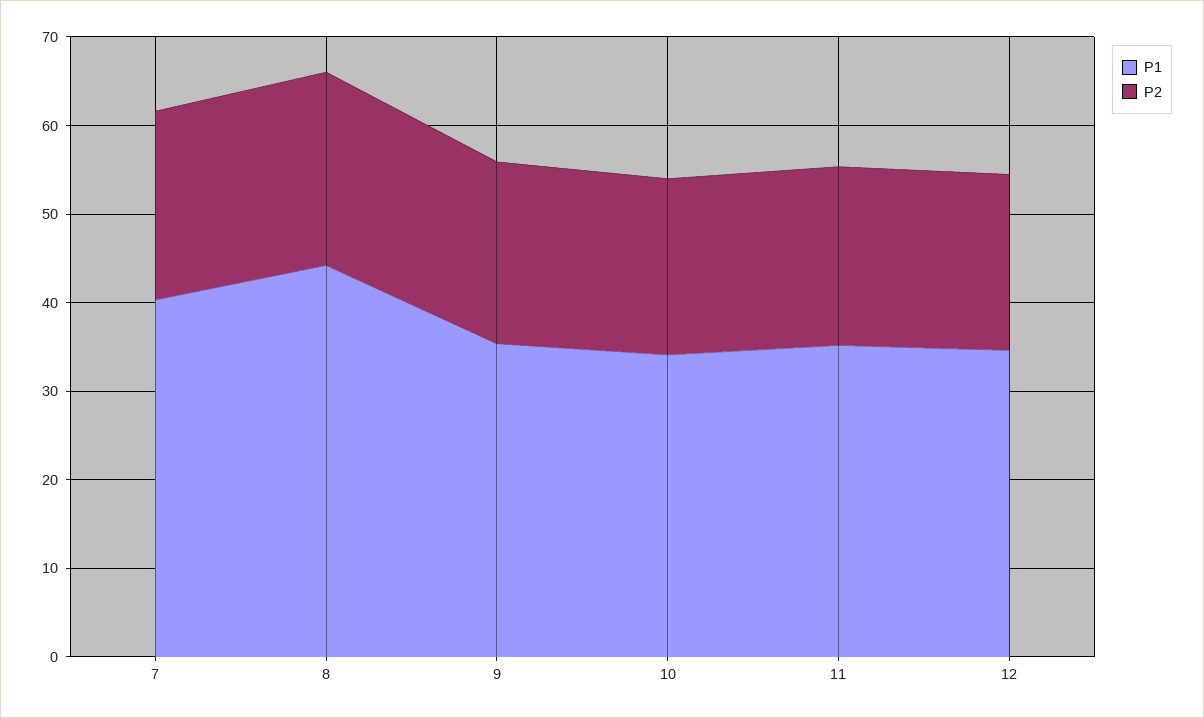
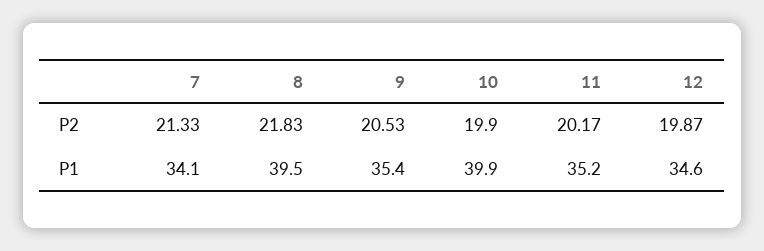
  {
    "P1": {
-     "7": 40,
+     "7": 34.1,
-     "8": 44,
+     "8": 39.5,
      "9": 35.4,
-     "10": 34,
+     "10": 39.9,
      "11": 35.2,
      "12": 34.6
    },
    "P2": {
      "7": 21.33,
      "8": 21.83,
      "9": 20.53,
      "10": 19.9,
      "11": 20.17,
      "12": 19.87
    }
  }

